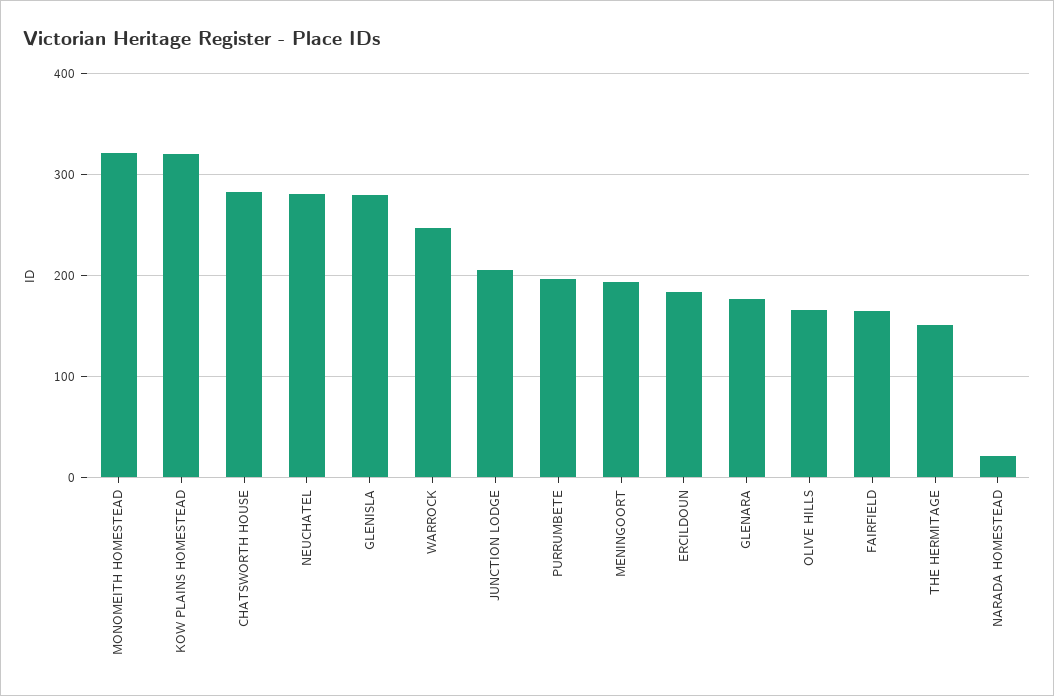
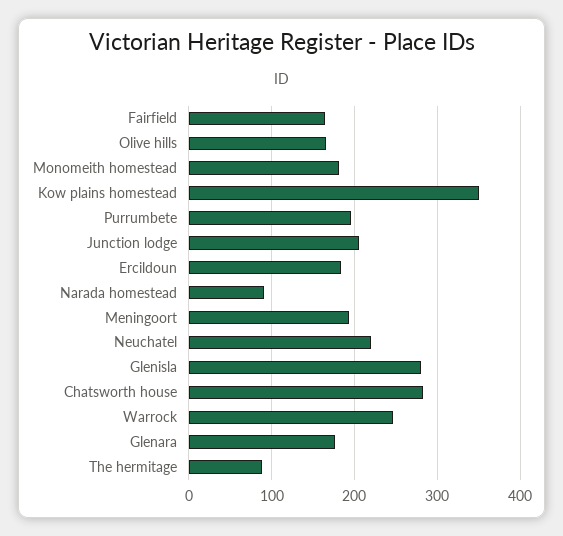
  {
-   "MONOMEITH HOMESTEAD": 320,
+   "MONOMEITH HOMESTEAD": 180,
-   "KOW PLAINS HOMESTEAD": 320,
+   "KOW PLAINS HOMESTEAD": 350,
    "CHATSWORTH HOUSE": 280,
-   "NEUCHATEL": 280,
+   "NEUCHATEL": 220,
    "GLENISLA": 280,
    "WARROCK": 250,
    "JUNCTION LODGE": 210,
    "PURRUMBETE": 200,
    "MENINGOORT": 190,
    "ERCILDOUN": 180,
    "GLENARA": 180,
    "OLIVE HILLS": 170,
    "FAIRFIELD": 170,
-   "THE HERMITAGE": 150,
+   "THE HERMITAGE": 90,
-   "NARADA HOMESTEAD": 20
+   "NARADA HOMESTEAD": 90
  }

